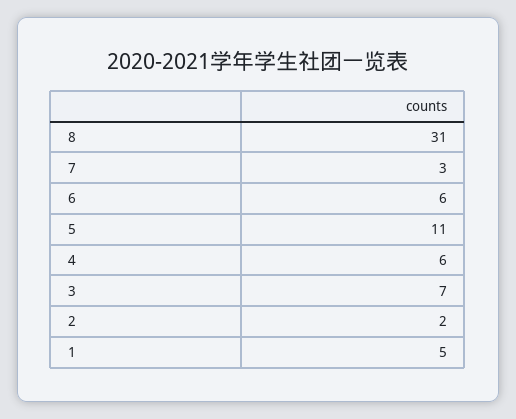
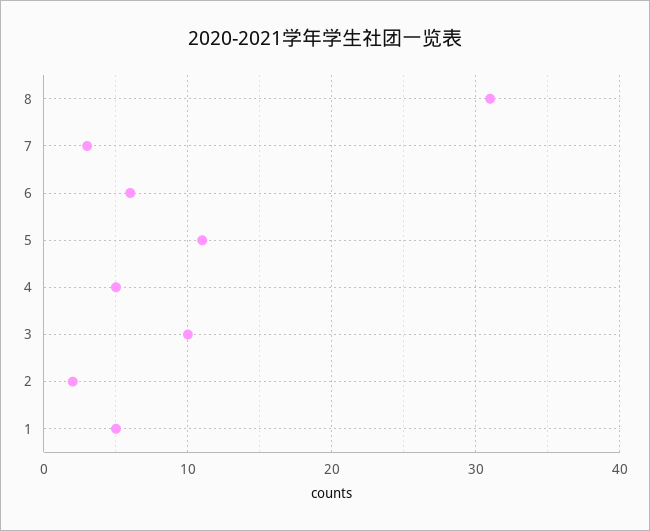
  {
    "8": 31,
    "7": 3,
    "6": 6,
    "5": 11,
-   "4": 6,
+   "4": 5,
-   "3": 7,
+   "3": 10,
    "2": 2,
    "1": 5
  }

